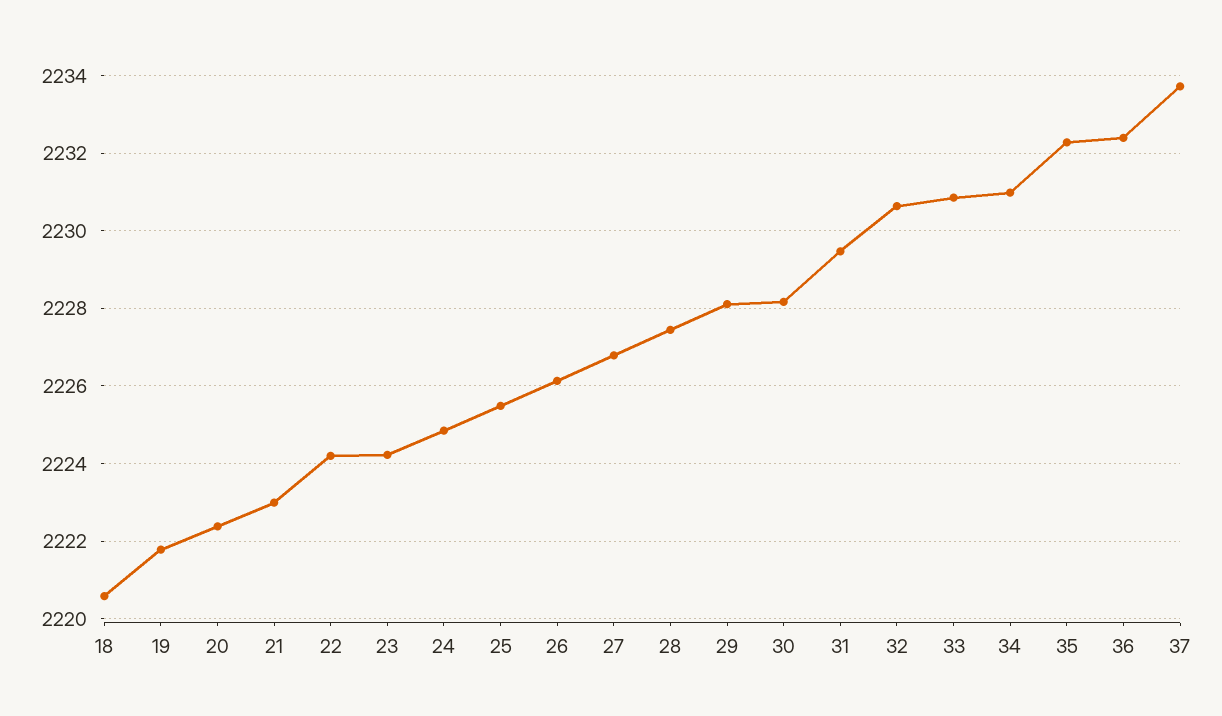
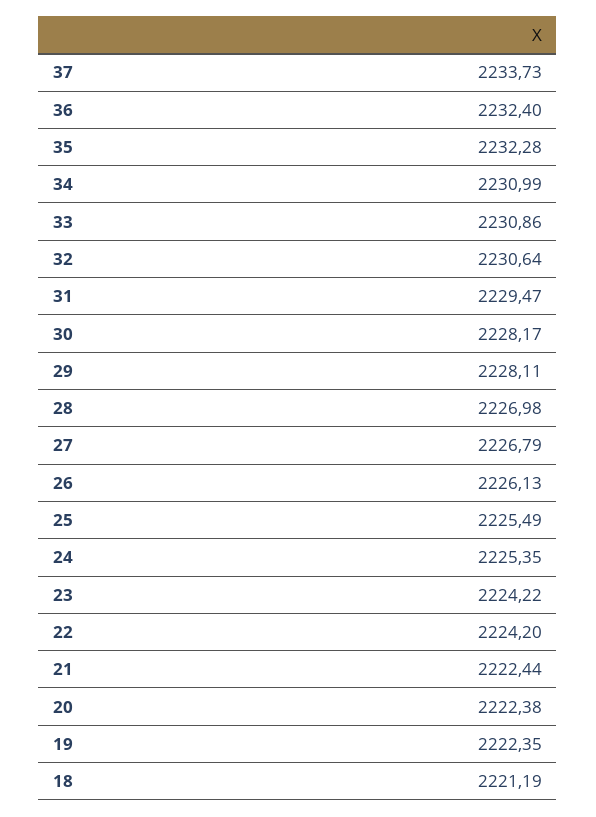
  {
-   "18": 2220.6,
+   "18": 2221.19,
-   "19": 2221.8,
+   "19": 2222.35,
    "20": 2222.38,
-   "21": 2223,
+   "21": 2222.44,
    "22": 2224.2,
    "23": 2224.22,
-   "24": 2224.8,
+   "24": 2225.35,
    "25": 2225.49,
    "26": 2226.13,
    "27": 2226.79,
-   "28": 2227.4,
+   "28": 2226.98,
    "29": 2228.11,
    "30": 2228.17,
    "31": 2229.47,
    "32": 2230.64,
    "33": 2230.86,
    "34": 2230.99,
    "35": 2232.28,
    "36": 2232.4,
    "37": 2233.73
  }

